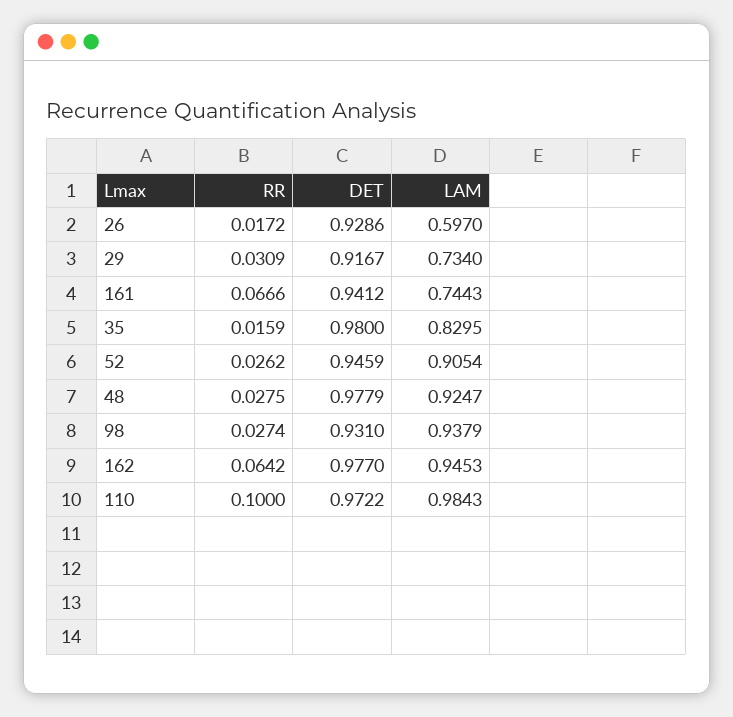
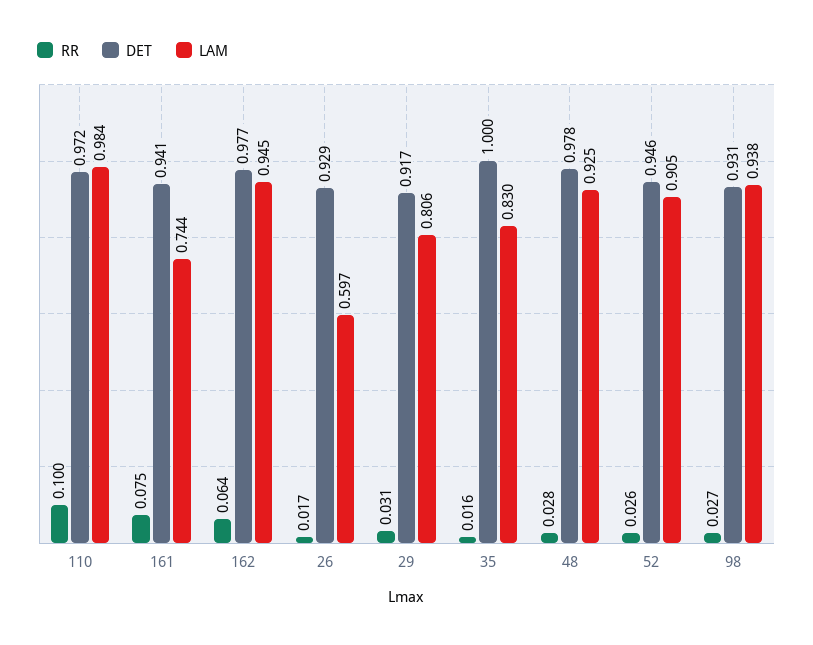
  {
    "RR": {
      "26": 0.0172,
      "29": 0.0309,
-     "161": 0.0666,
+     "161": 0.075,
      "35": 0.0159,
      "52": 0.0262,
      "48": 0.0275,
      "98": 0.0274,
      "162": 0.0642,
      "110": 0.1
    },
    "DET": {
      "26": 0.9286,
      "29": 0.9167,
      "161": 0.9412,
-     "35": 0.98,
+     "35": 1,
      "52": 0.9459,
      "48": 0.9779,
      "98": 0.931,
      "162": 0.977,
      "110": 0.9722
    },
    "LAM": {
      "26": 0.597,
-     "29": 0.734,
+     "29": 0.806,
      "161": 0.7443,
      "35": 0.8295,
      "52": 0.9054,
      "48": 0.9247,
      "98": 0.9379,
      "162": 0.9453,
      "110": 0.9843
    }
  }

